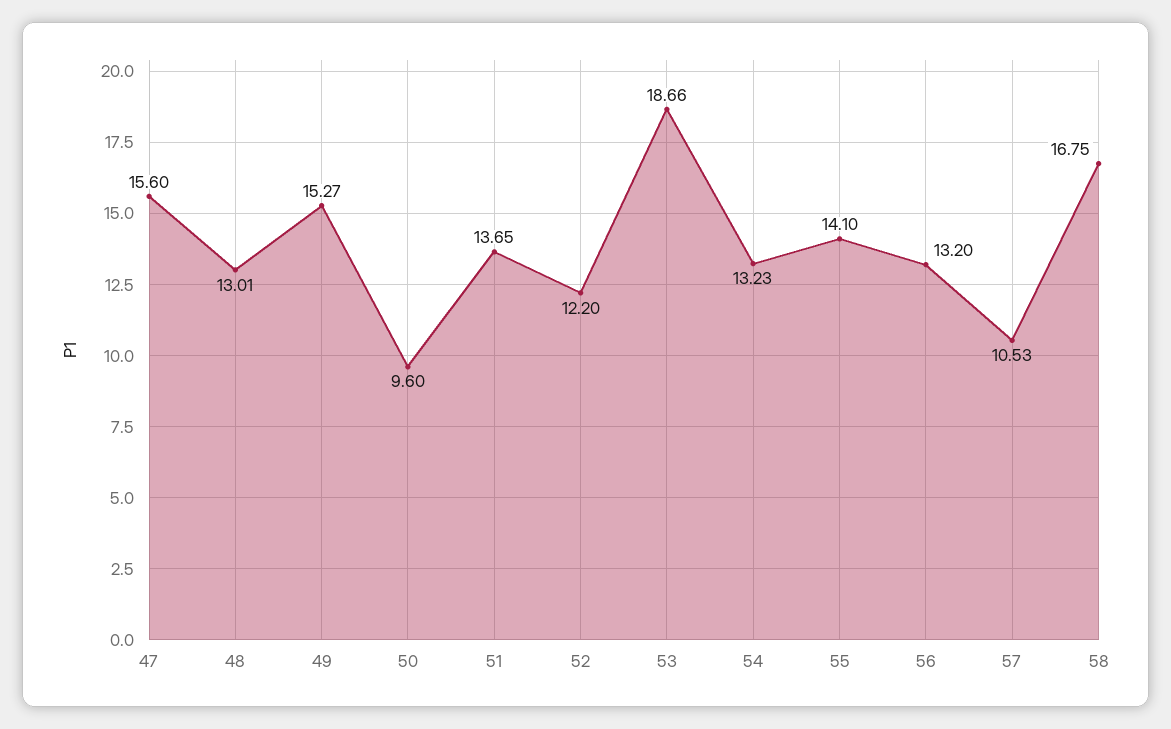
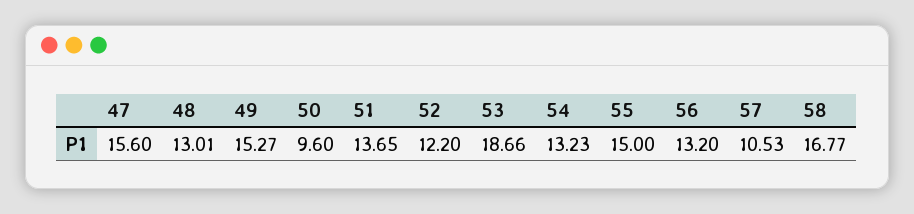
  {
    "47": 15.6,
    "48": 13.01,
    "49": 15.27,
    "50": 9.6,
    "51": 13.65,
    "52": 12.2,
    "53": 18.66,
    "54": 13.23,
-   "55": 14.1,
+   "55": 15,
    "56": 13.2,
    "57": 10.53,
-   "58": 16.75
+   "58": 16.77
  }

